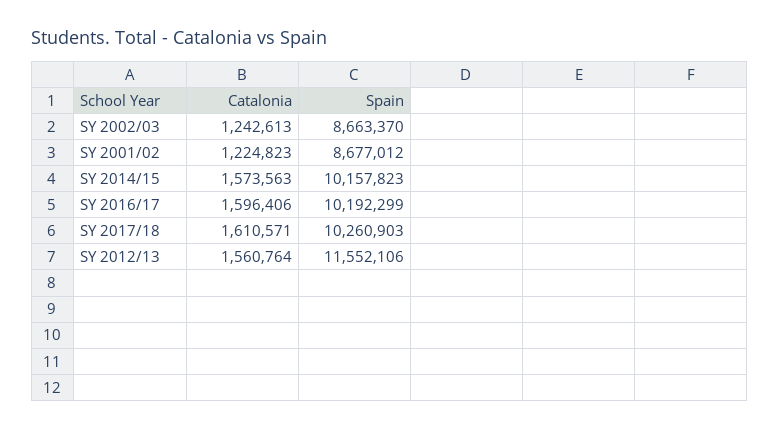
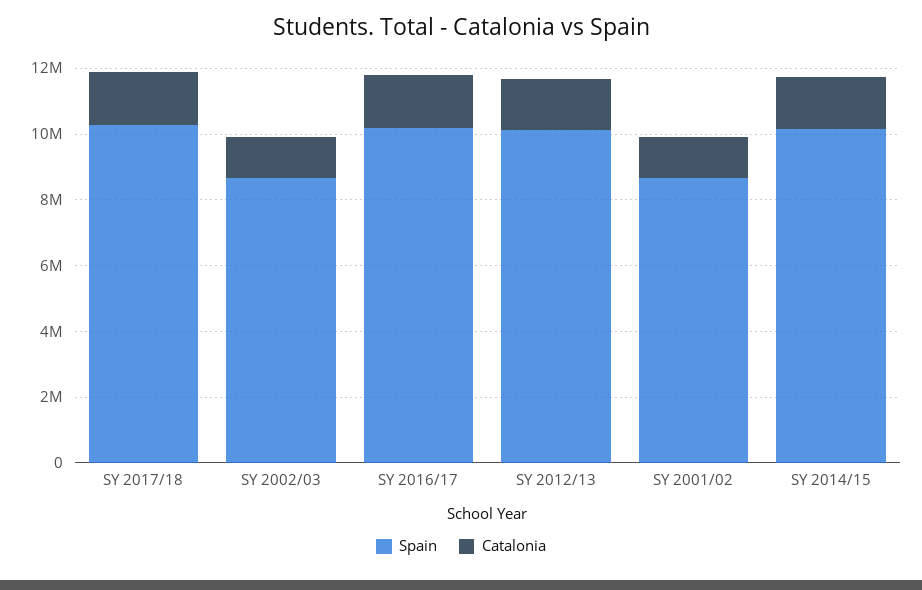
  {
    "Catalonia": {
      "SY 2002/03": 1242613,
      "SY 2001/02": 1224823,
      "SY 2014/15": 1573563,
      "SY 2016/17": 1596406,
      "SY 2017/18": 1610571,
      "SY 2012/13": 1560764
    },
    "Spain": {
      "SY 2002/03": 8663370,
      "SY 2001/02": 8677012,
      "SY 2014/15": 10157823,
      "SY 2016/17": 10192299,
      "SY 2017/18": 10260903,
-     "SY 2012/13": 11552106
+     "SY 2012/13": 10000000
    }
  }

